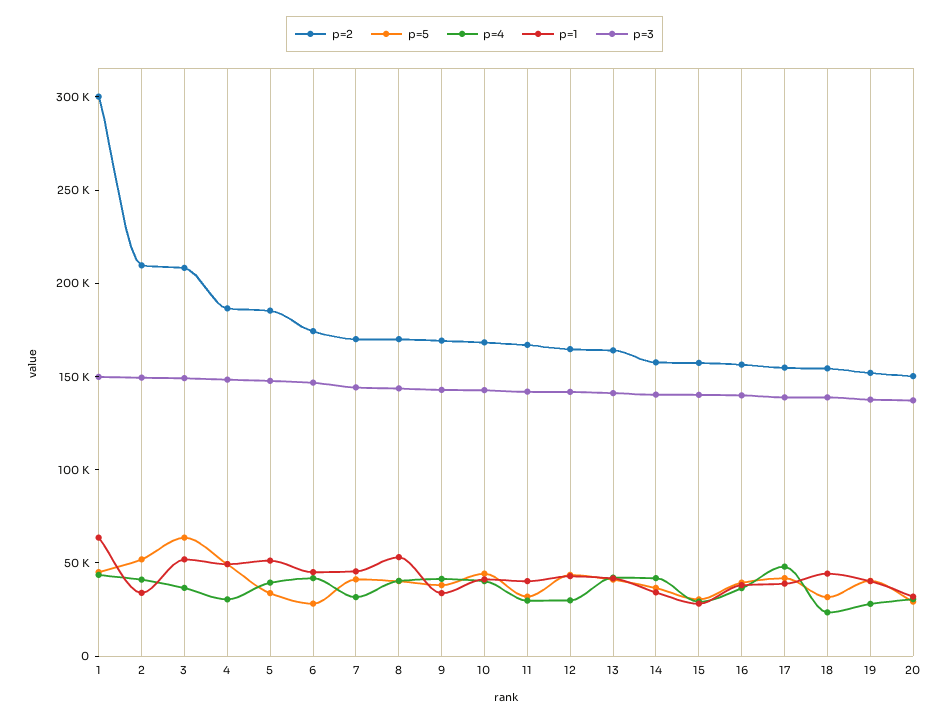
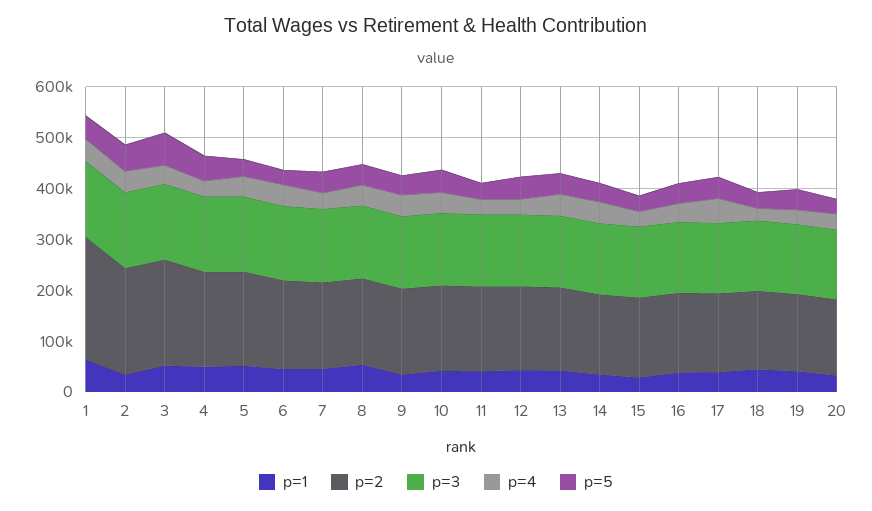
  {
    "p=2": {
-     "1": 300000,
+     "1": 240000,
      "2": 210000,
      "3": 210000,
      "4": 190000,
      "5": 190000,
      "6": 170000,
      "7": 170000,
      "8": 170000,
      "9": 170000,
      "10": 170000,
      "11": 170000,
      "12": 160000,
      "13": 160000,
      "14": 160000,
      "15": 160000,
      "16": 160000,
      "17": 150000,
      "18": 150000,
      "19": 150000,
      "20": 150000
    },
    "p=5": {
      "1": 50000,
      "2": 50000,
      "3": 60000,
      "4": 50000,
      "5": 30000,
      "6": 30000,
      "7": 40000,
      "8": 40000,
      "9": 40000,
      "10": 40000,
      "11": 30000,
      "12": 40000,
      "13": 40000,
      "14": 40000,
      "15": 30000,
      "16": 40000,
      "17": 40000,
      "18": 30000,
      "19": 40000,
      "20": 30000
    },
    "p=4": {
      "1": 40000,
      "2": 40000,
      "3": 40000,
      "4": 30000,
      "5": 40000,
      "6": 40000,
      "7": 30000,
      "8": 40000,
      "9": 40000,
      "10": 40000,
      "11": 30000,
      "12": 30000,
      "13": 40000,
      "14": 40000,
      "15": 30000,
      "16": 40000,
      "17": 50000,
      "18": 20000,
      "19": 30000,
      "20": 30000
    },
    "p=1": {
      "1": 60000,
      "2": 30000,
      "3": 50000,
      "4": 50000,
      "5": 50000,
      "6": 50000,
      "7": 50000,
      "8": 50000,
      "9": 30000,
      "10": 40000,
      "11": 40000,
      "12": 40000,
      "13": 40000,
      "14": 30000,
      "15": 30000,
      "16": 40000,
      "17": 40000,
      "18": 40000,
      "19": 40000,
      "20": 30000
    },
    "p=3": {
      "1": 150000,
      "2": 150000,
      "3": 150000,
      "4": 150000,
      "5": 150000,
      "6": 150000,
      "7": 140000,
      "8": 140000,
      "9": 140000,
      "10": 140000,
      "11": 140000,
      "12": 140000,
      "13": 140000,
      "14": 140000,
      "15": 140000,
      "16": 140000,
      "17": 140000,
      "18": 140000,
      "19": 140000,
      "20": 140000
    }
  }

